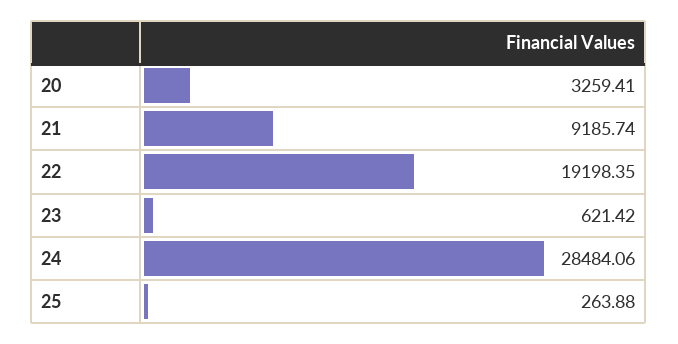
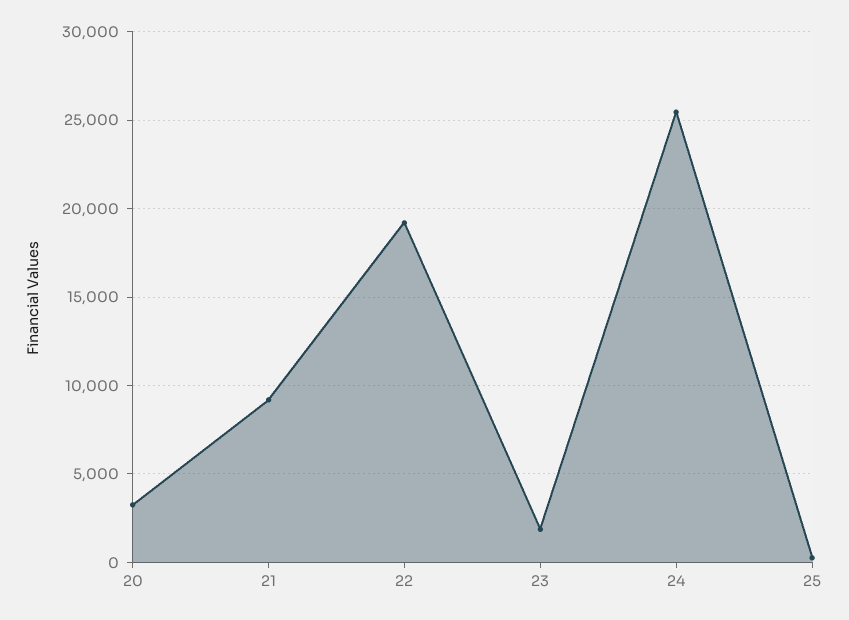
  {
    "20": 3259.41,
    "21": 9185.74,
    "22": 19198.35,
-   "23": 621.42,
+   "23": 2000,
-   "24": 28484.06,
+   "24": 25500,
    "25": 263.88
  }

